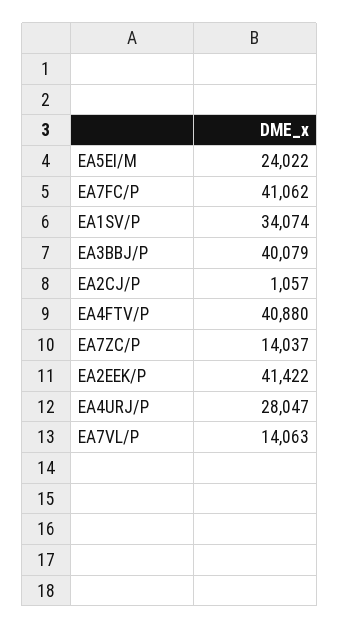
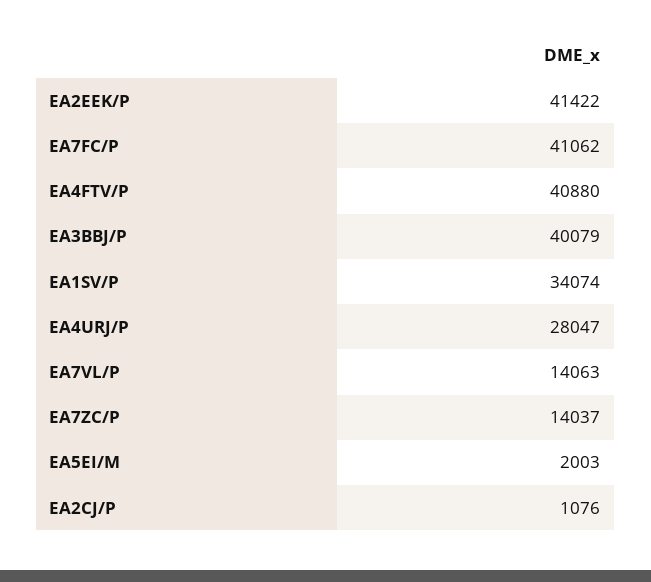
  {
-   "EA5EI/M": 24022,
+   "EA5EI/M": 2003,
    "EA7FC/P": 41062,
    "EA1SV/P": 34074,
    "EA3BBJ/P": 40079,
-   "EA2CJ/P": 1057,
+   "EA2CJ/P": 1076,
    "EA4FTV/P": 40880,
    "EA7ZC/P": 14037,
    "EA2EEK/P": 41422,
    "EA4URJ/P": 28047,
    "EA7VL/P": 14063
  }

